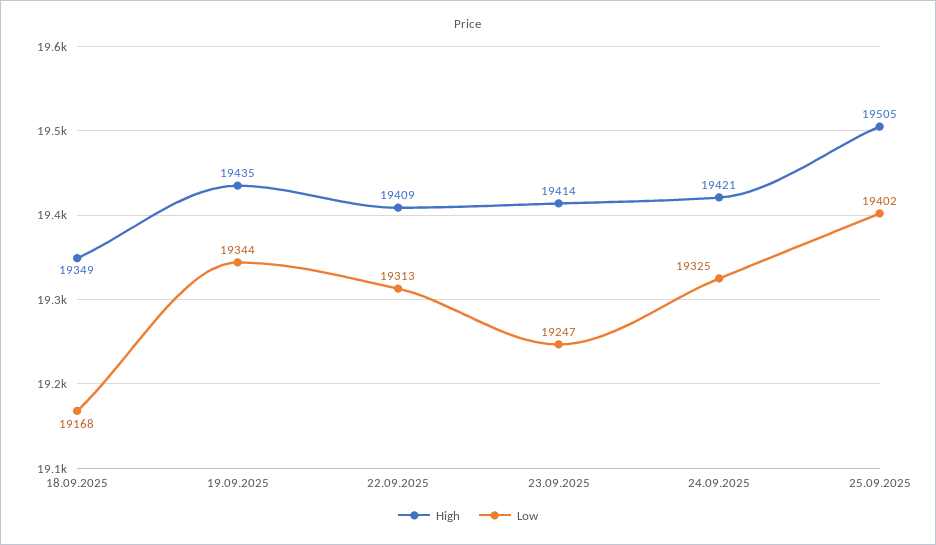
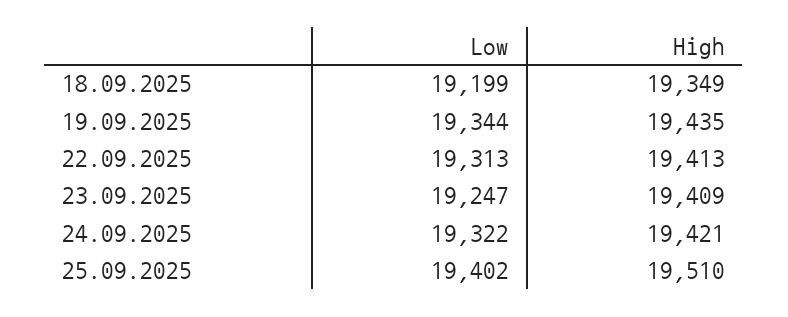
  {
    "High": {
      "18.09.2025": 19349,
      "19.09.2025": 19435,
-     "22.09.2025": 19409,
+     "22.09.2025": 19413,
-     "23.09.2025": 19414,
+     "23.09.2025": 19409,
      "24.09.2025": 19421,
-     "25.09.2025": 19505
+     "25.09.2025": 19510
    },
    "Low": {
-     "18.09.2025": 19168,
+     "18.09.2025": 19199,
      "19.09.2025": 19344,
      "22.09.2025": 19313,
      "23.09.2025": 19247,
-     "24.09.2025": 19325,
+     "24.09.2025": 19322,
      "25.09.2025": 19402
    }
  }

